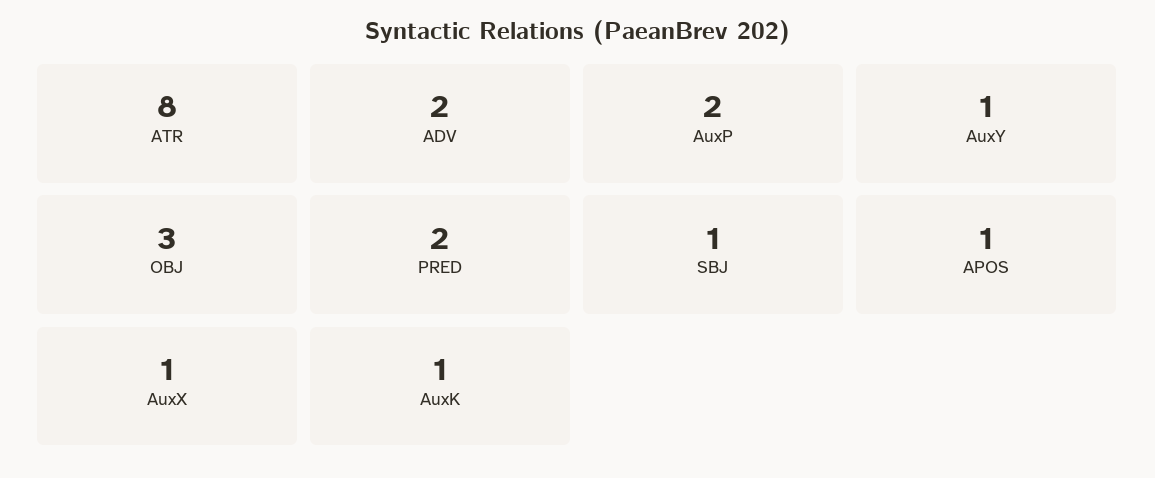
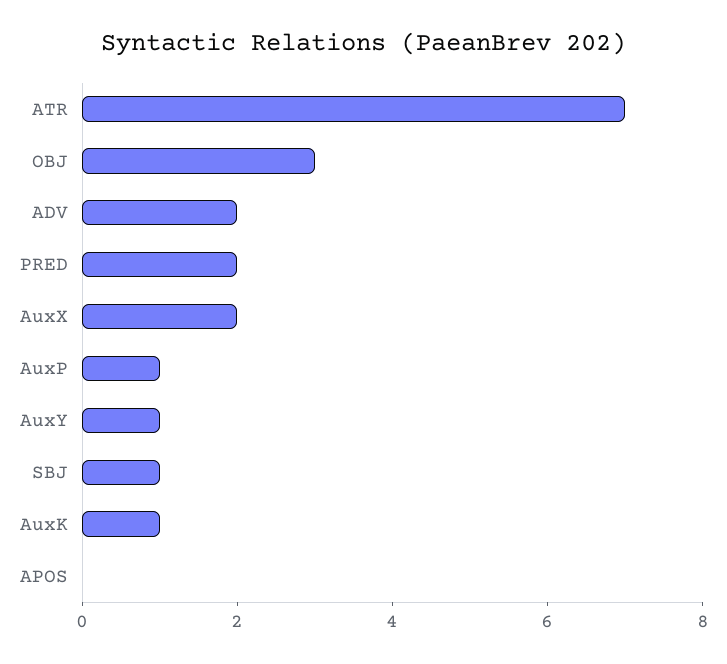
  {
-   "ATR": 8,
+   "ATR": 7,
    "ADV": 2,
-   "AuxP": 2,
+   "AuxP": 1,
    "AuxY": 1,
    "OBJ": 3,
    "PRED": 2,
    "SBJ": 1,
-   "APOS": 1,
+   "APOS": 0,
-   "AuxX": 1,
+   "AuxX": 2,
    "AuxK": 1
  }

